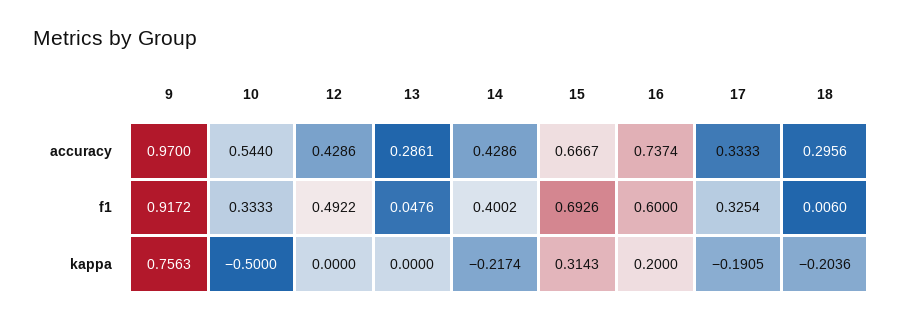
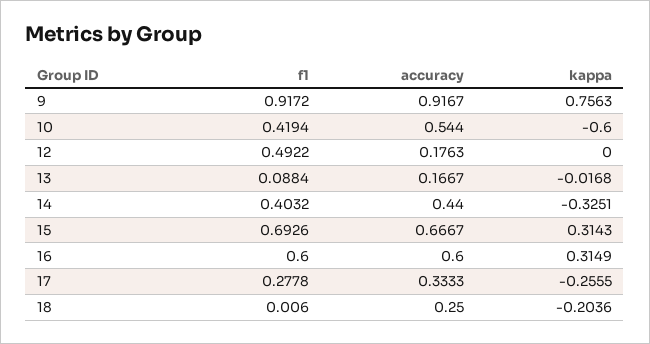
  {
    "9": {
-     "accuracy": 0.97,
+     "accuracy": 0.9167,
      "f1": 0.9172,
      "kappa": 0.7563
    },
    "10": {
      "accuracy": 0.544,
-     "f1": 0.3333,
+     "f1": 0.4194,
-     "kappa": -0.5
+     "kappa": -0.6
    },
    "12": {
-     "accuracy": 0.4286,
+     "accuracy": 0.1763,
      "f1": 0.4922,
      "kappa": 0
    },
    "13": {
-     "accuracy": 0.2861,
+     "accuracy": 0.1667,
-     "f1": 0.0476,
+     "f1": 0.0884,
-     "kappa": 0
+     "kappa": -0.0168
    },
    "14": {
-     "accuracy": 0.4286,
+     "accuracy": 0.44,
-     "f1": 0.4002,
+     "f1": 0.4032,
-     "kappa": -0.2174
+     "kappa": -0.3251
    },
    "15": {
      "accuracy": 0.6667,
      "f1": 0.6926,
      "kappa": 0.3143
    },
    "16": {
-     "accuracy": 0.7374,
+     "accuracy": 0.6,
      "f1": 0.6,
-     "kappa": 0.2
+     "kappa": 0.3149
    },
    "17": {
      "accuracy": 0.3333,
-     "f1": 0.3254,
+     "f1": 0.2778,
-     "kappa": -0.1905
+     "kappa": -0.2555
    },
    "18": {
-     "accuracy": 0.2956,
+     "accuracy": 0.25,
      "f1": 0.006,
      "kappa": -0.2036
    }
  }

